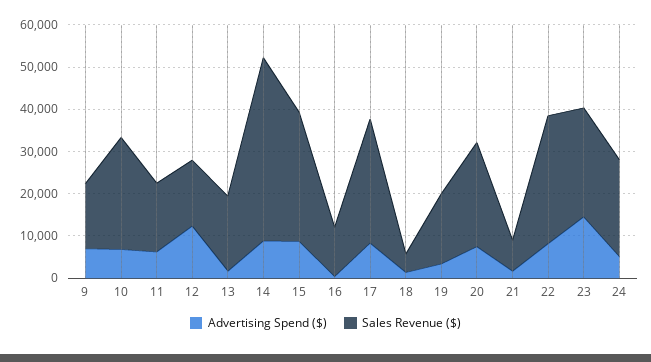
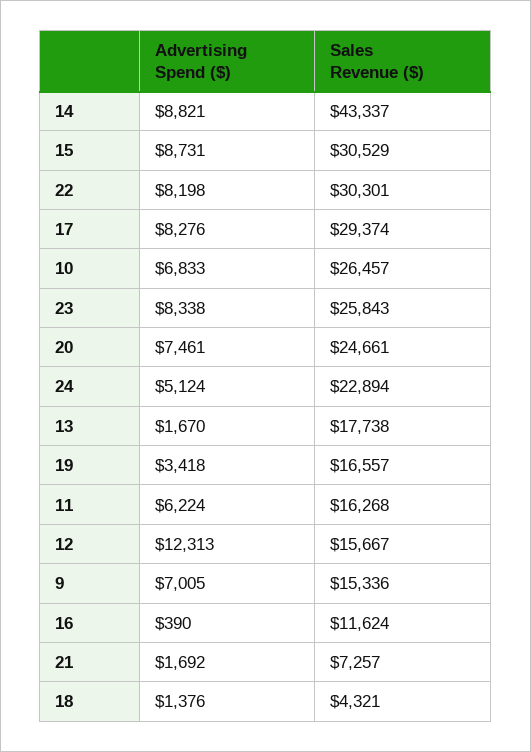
  {
    "Advertising Spend ($)": {
      "9": 7005,
      "10": 6833,
      "11": 6224,
      "12": 12313,
      "13": 1670,
      "14": 8821,
      "15": 8731,
      "16": 390,
      "17": 8276,
      "18": 1376,
      "19": 3418,
      "20": 7461,
      "21": 1692,
      "22": 8198,
-     "23": 14000,
+     "23": 8338,
      "24": 5124
    },
    "Sales Revenue ($)": {
      "9": 15336,
      "10": 26457,
      "11": 16268,
      "12": 15667,
      "13": 17738,
      "14": 43337,
      "15": 30529,
      "16": 11624,
      "17": 29374,
      "18": 4321,
      "19": 16557,
      "20": 24661,
      "21": 7257,
      "22": 30301,
      "23": 25843,
      "24": 22894
    }
  }

